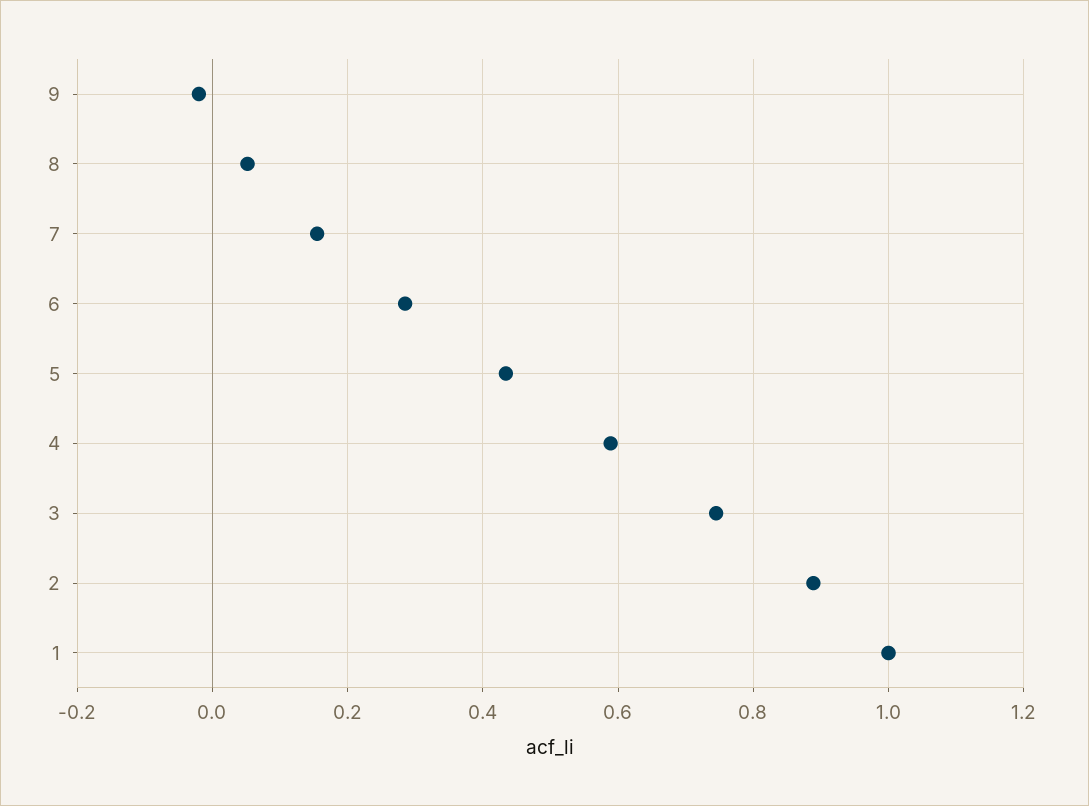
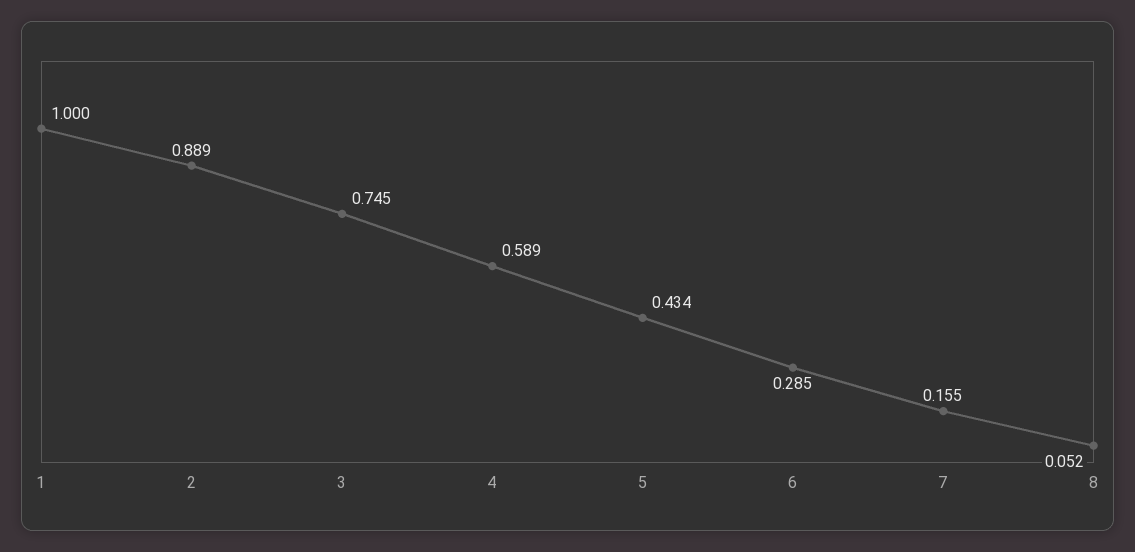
  {
-   "9": -0.02,
    "8": 0.052,
    "7": 0.155,
    "6": 0.285,
    "5": 0.434,
    "4": 0.589,
    "3": 0.745,
    "2": 0.889,
    "1": 1
  }

